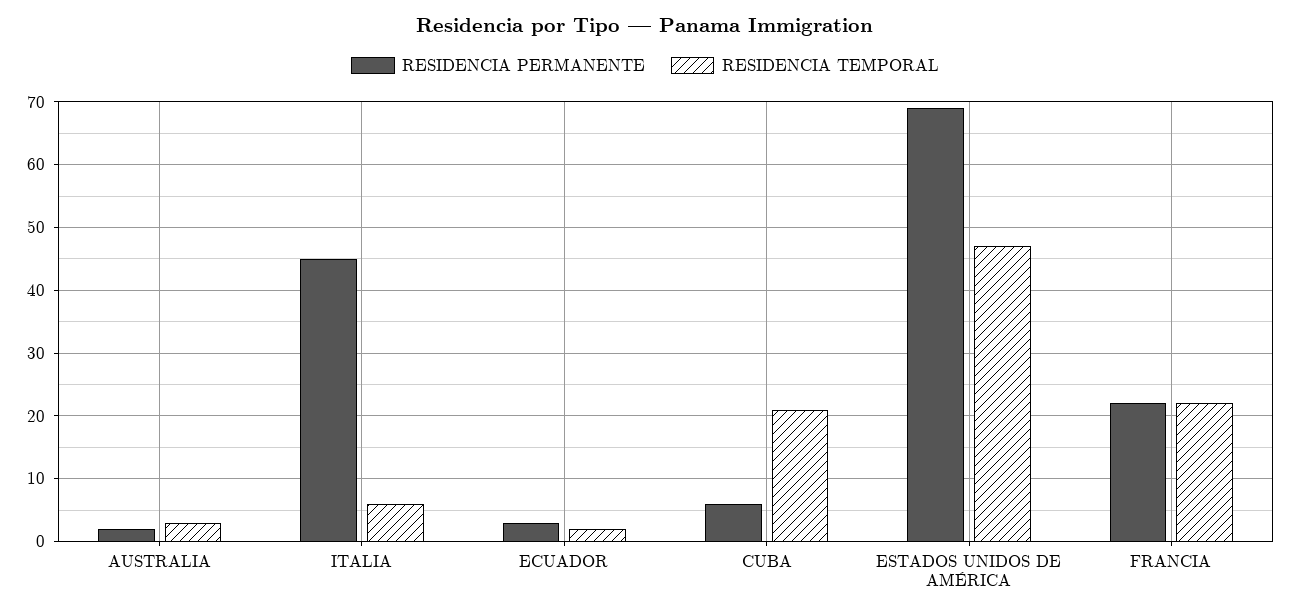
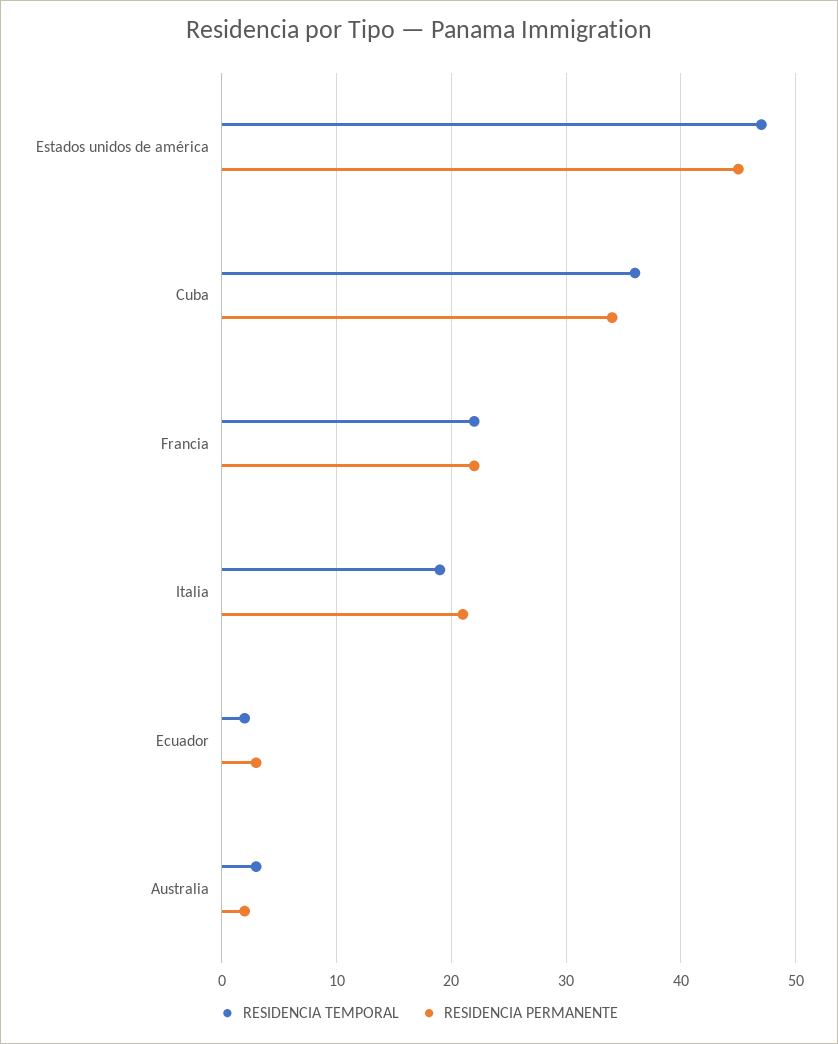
  {
    "RESIDENCIA PERMANENTE": {
      "AUSTRALIA": 2,
-     "ITALIA": 45,
+     "ITALIA": 21,
      "ECUADOR": 3,
-     "CUBA": 6,
+     "CUBA": 34,
-     "ESTADOS UNIDOS DE AMÉRICA": 69,
+     "ESTADOS UNIDOS DE AMÉRICA": 45,
      "FRANCIA": 22
    },
    "RESIDENCIA TEMPORAL": {
      "AUSTRALIA": 3,
-     "ITALIA": 6,
+     "ITALIA": 19,
      "ECUADOR": 2,
-     "CUBA": 21,
+     "CUBA": 36,
      "ESTADOS UNIDOS DE AMÉRICA": 47,
      "FRANCIA": 22
    }
  }

